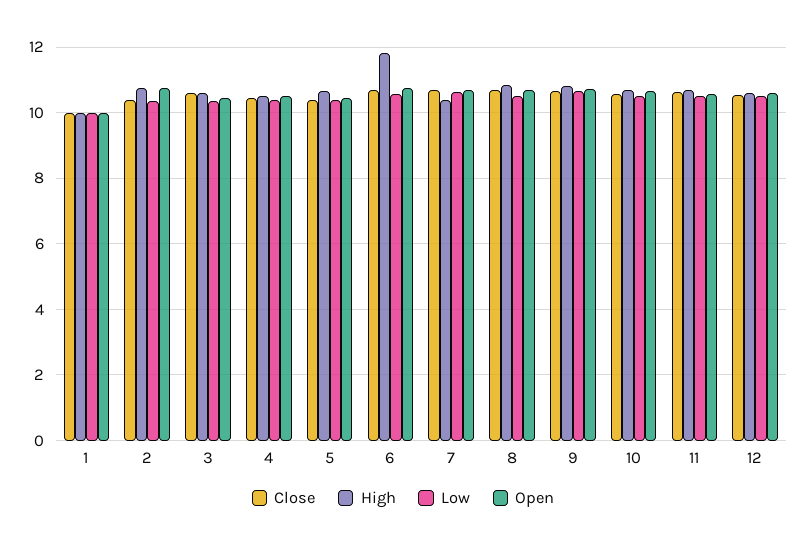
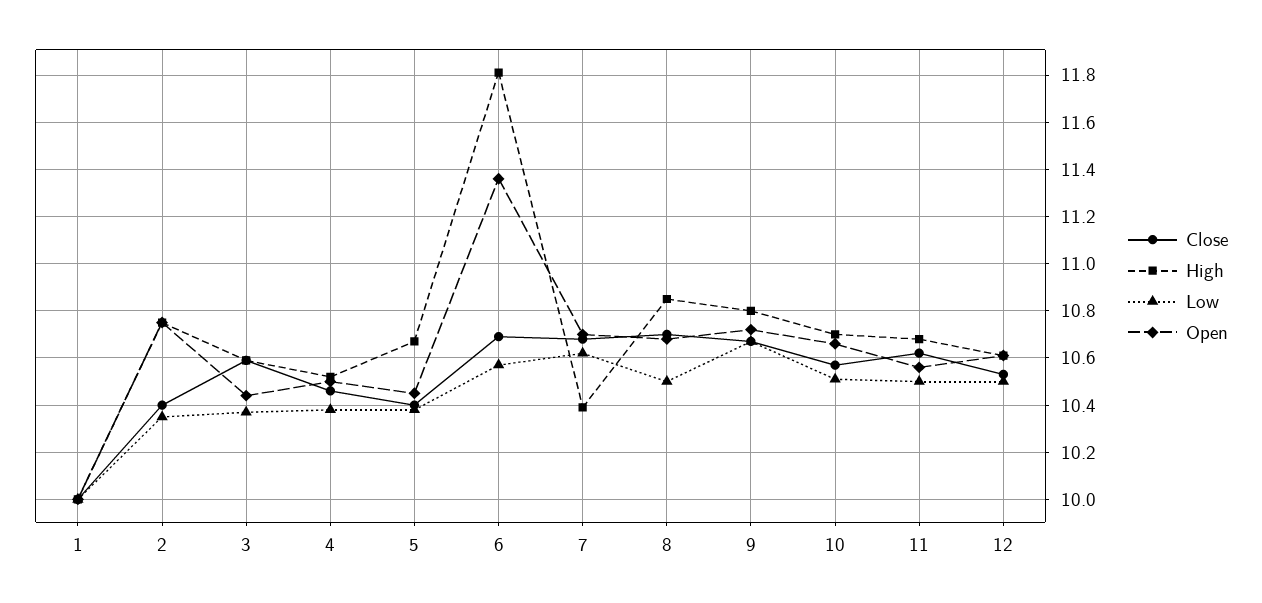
  {
    "Close": {
      "1": 10,
      "2": 10.4,
      "3": 10.6,
      "4": 10.45,
      "5": 10.4,
      "6": 10.7,
      "7": 10.7,
      "8": 10.7,
      "9": 10.65,
      "10": 10.55,
      "11": 10.6,
      "12": 10.55
    },
    "High": {
      "1": 10,
      "2": 10.75,
      "3": 10.6,
      "4": 10.5,
      "5": 10.65,
      "6": 11.8,
      "7": 10.4,
      "8": 10.85,
      "9": 10.8,
      "10": 10.7,
      "11": 10.7,
      "12": 10.6
    },
    "Low": {
      "1": 10,
      "2": 10.35,
      "3": 10.35,
      "4": 10.4,
      "5": 10.4,
      "6": 10.55,
      "7": 10.6,
      "8": 10.5,
      "9": 10.65,
      "10": 10.5,
      "11": 10.5,
      "12": 10.5
    },
    "Open": {
      "1": 10,
      "2": 10.75,
      "3": 10.45,
      "4": 10.5,
      "5": 10.45,
-     "6": 10.8,
+     "6": 11.35,
      "7": 10.7,
      "8": 10.7,
      "9": 10.7,
      "10": 10.65,
      "11": 10.55,
      "12": 10.6
    }
  }

